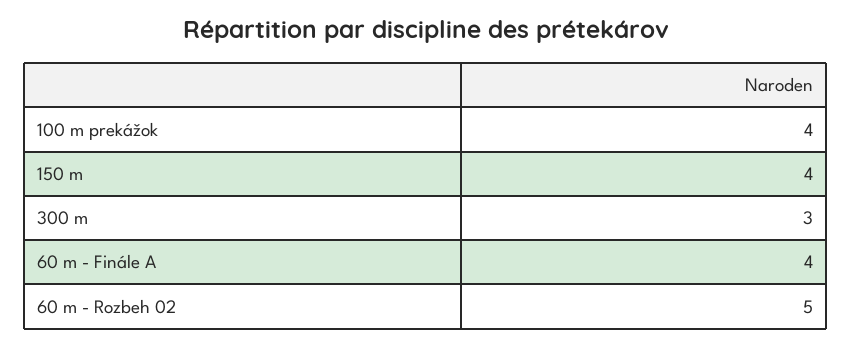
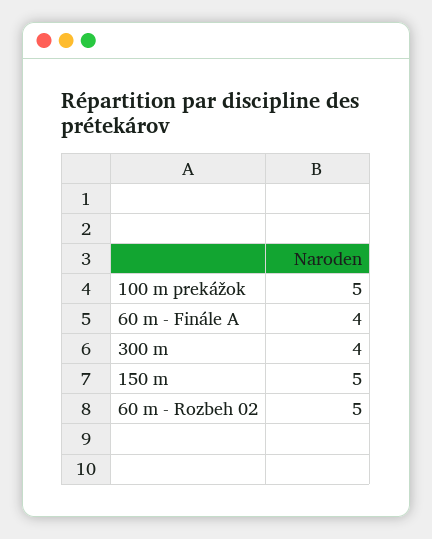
  {
-   "100 m prekážok": 4,
+   "100 m prekážok": 5,
-   "150 m": 4,
+   "150 m": 5,
-   "300 m": 3,
+   "300 m": 4,
    "60 m - Finále A": 4,
    "60 m - Rozbeh 02": 5
  }

